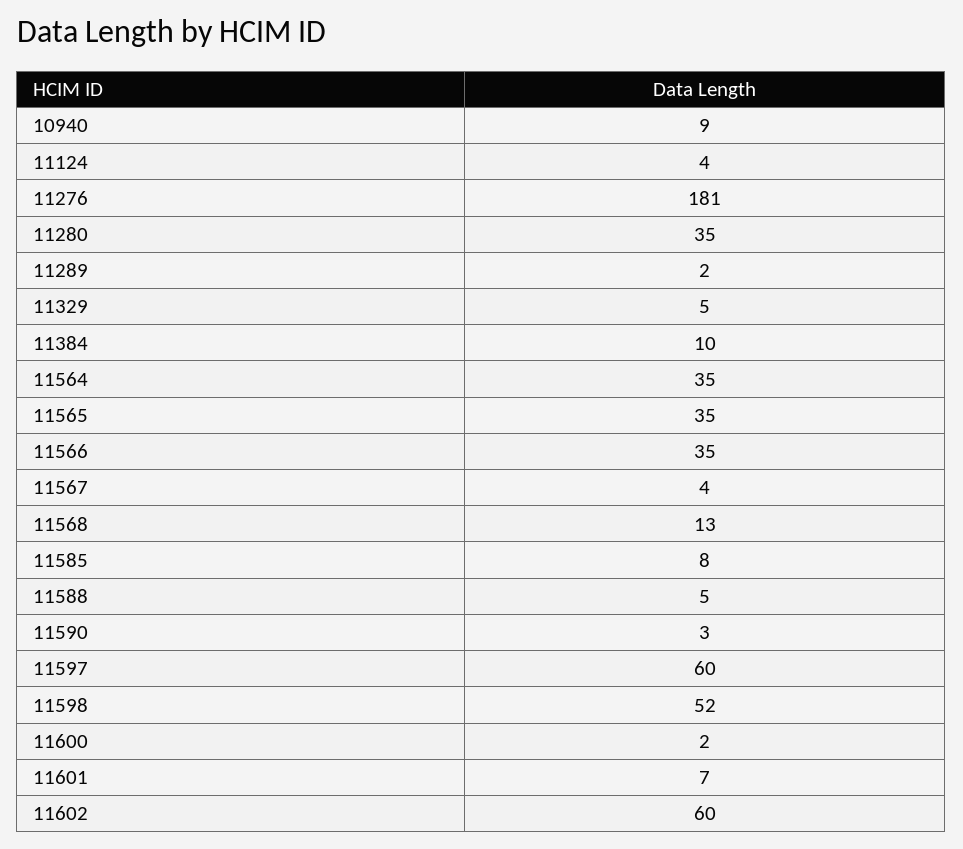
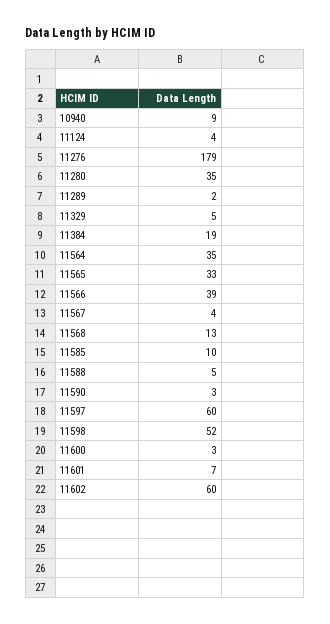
  {
    "10940": 9,
    "11124": 4,
-   "11276": 181,
+   "11276": 179,
    "11280": 35,
    "11289": 2,
    "11329": 5,
-   "11384": 10,
+   "11384": 19,
    "11564": 35,
-   "11565": 35,
+   "11565": 33,
-   "11566": 35,
+   "11566": 39,
    "11567": 4,
    "11568": 13,
-   "11585": 8,
+   "11585": 10,
    "11588": 5,
    "11590": 3,
    "11597": 60,
    "11598": 52,
-   "11600": 2,
+   "11600": 3,
    "11601": 7,
    "11602": 60
  }

